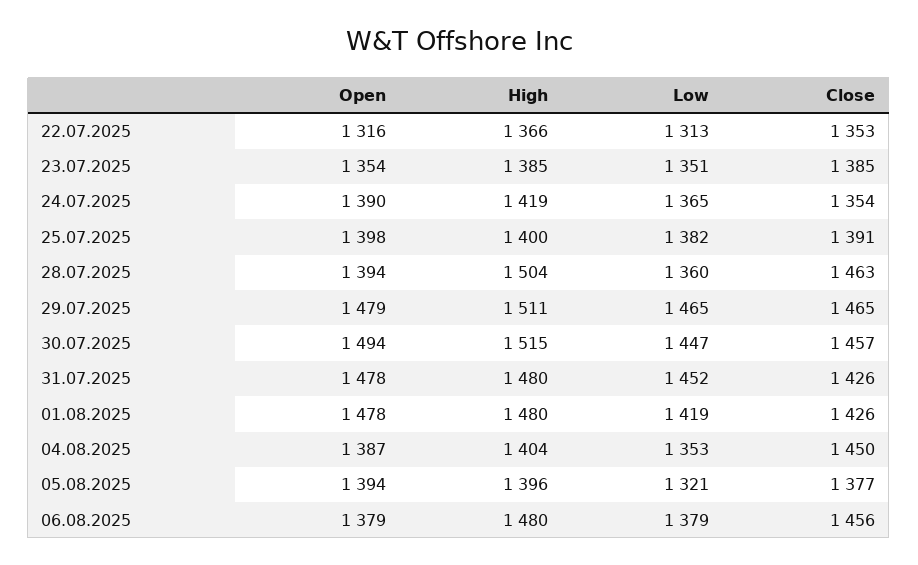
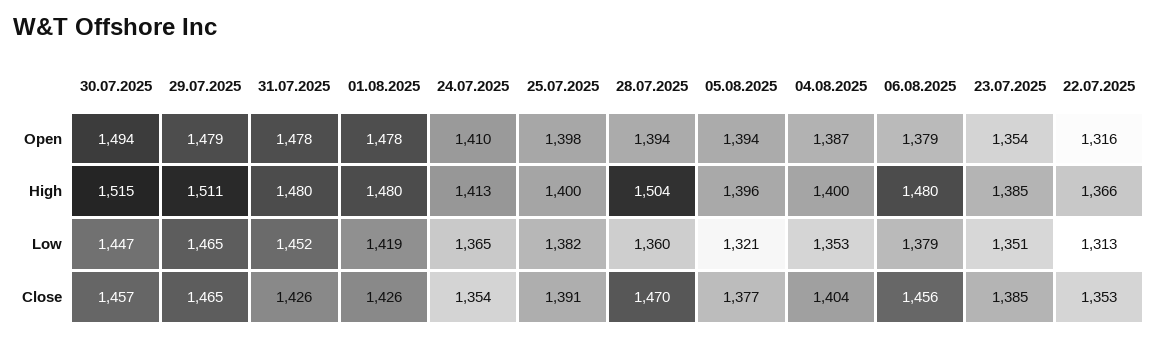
  {
    "Open": {
      "22.07.2025": 1316,
      "23.07.2025": 1354,
-     "24.07.2025": 1390,
+     "24.07.2025": 1410,
      "25.07.2025": 1398,
      "28.07.2025": 1394,
      "29.07.2025": 1479,
      "30.07.2025": 1494,
      "31.07.2025": 1478,
      "01.08.2025": 1478,
      "04.08.2025": 1387,
      "05.08.2025": 1394,
      "06.08.2025": 1379
    },
    "High": {
      "22.07.2025": 1366,
      "23.07.2025": 1385,
-     "24.07.2025": 1419,
+     "24.07.2025": 1413,
      "25.07.2025": 1400,
      "28.07.2025": 1504,
      "29.07.2025": 1511,
      "30.07.2025": 1515,
      "31.07.2025": 1480,
      "01.08.2025": 1480,
-     "04.08.2025": 1404,
+     "04.08.2025": 1400,
      "05.08.2025": 1396,
      "06.08.2025": 1480
    },
    "Low": {
      "22.07.2025": 1313,
      "23.07.2025": 1351,
      "24.07.2025": 1365,
      "25.07.2025": 1382,
      "28.07.2025": 1360,
      "29.07.2025": 1465,
      "30.07.2025": 1447,
      "31.07.2025": 1452,
      "01.08.2025": 1419,
      "04.08.2025": 1353,
      "05.08.2025": 1321,
      "06.08.2025": 1379
    },
    "Close": {
      "22.07.2025": 1353,
      "23.07.2025": 1385,
      "24.07.2025": 1354,
      "25.07.2025": 1391,
-     "28.07.2025": 1463,
+     "28.07.2025": 1470,
      "29.07.2025": 1465,
      "30.07.2025": 1457,
      "31.07.2025": 1426,
      "01.08.2025": 1426,
-     "04.08.2025": 1450,
+     "04.08.2025": 1404,
      "05.08.2025": 1377,
      "06.08.2025": 1456
    }
  }

